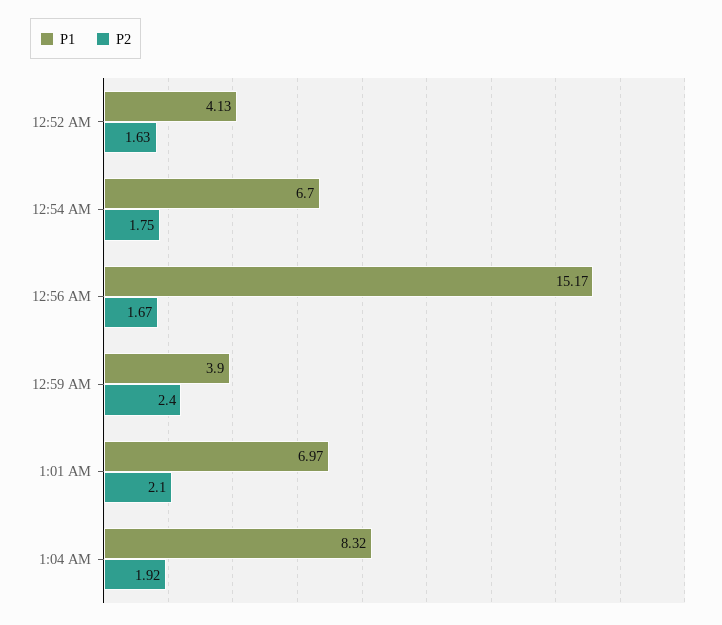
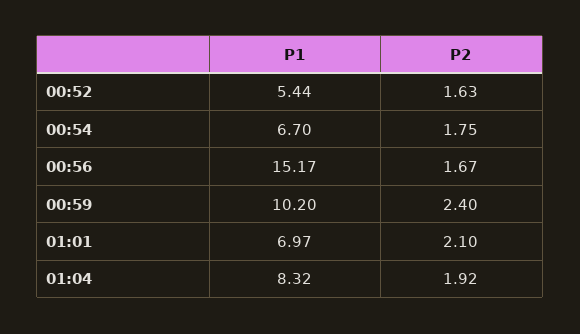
  {
    "P1": {
-     "12:52 AM": 4.13,
+     "12:52 AM": 5.44,
      "12:54 AM": 6.7,
      "12:56 AM": 15.17,
-     "12:59 AM": 3.9,
+     "12:59 AM": 10.2,
      "1:01 AM": 6.97,
      "1:04 AM": 8.32
    },
    "P2": {
      "12:52 AM": 1.63,
      "12:54 AM": 1.75,
      "12:56 AM": 1.67,
      "12:59 AM": 2.4,
      "1:01 AM": 2.1,
      "1:04 AM": 1.92
    }
  }

